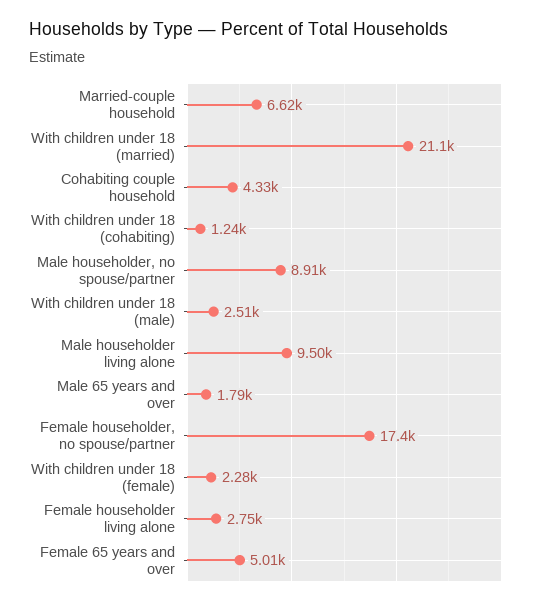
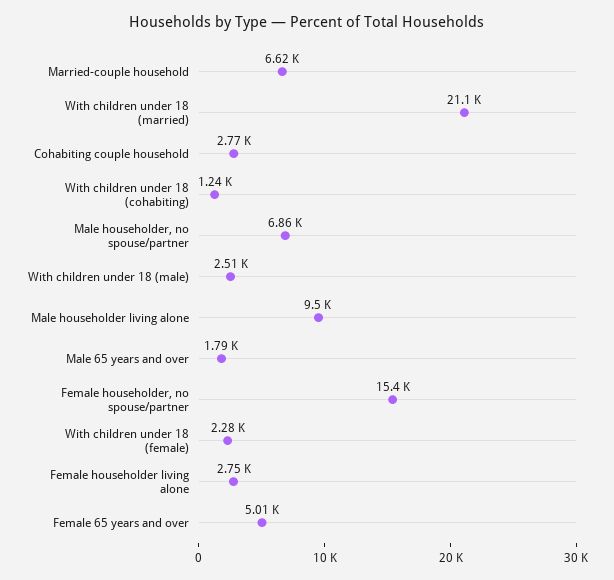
  {
    "Married-couple household": 6620,
    "With children under 18 (married)": 21100,
-   "Cohabiting couple household": 4330,
+   "Cohabiting couple household": 2770,
    "With children under 18 (cohabiting)": 1240,
-   "Male householder, no spouse/partner": 8910,
+   "Male householder, no spouse/partner": 6860,
    "With children under 18 (male)": 2510,
    "Male householder living alone": 9500,
    "Male 65 years and over": 1790,
-   "Female householder, no spouse/partner": 17400,
+   "Female householder, no spouse/partner": 15400,
    "With children under 18 (female)": 2280,
    "Female householder living alone": 2750,
    "Female 65 years and over": 5010
  }

